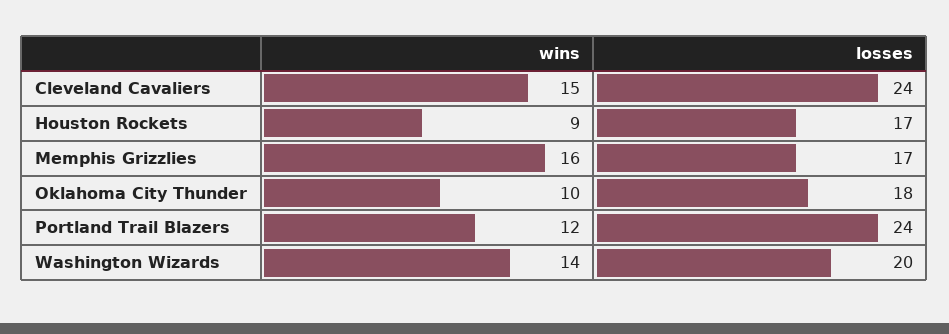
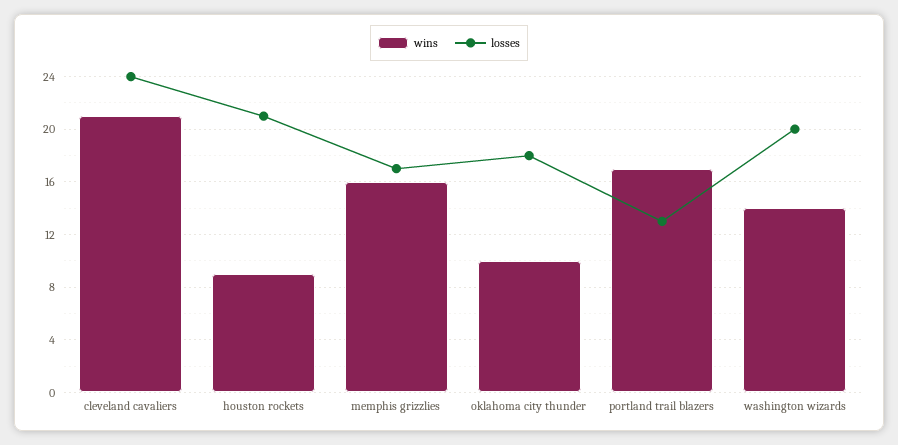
  {
    "wins": {
-     "Cleveland Cavaliers": 15,
+     "Cleveland Cavaliers": 21,
      "Houston Rockets": 9,
      "Memphis Grizzlies": 16,
      "Oklahoma City Thunder": 10,
-     "Portland Trail Blazers": 12,
+     "Portland Trail Blazers": 17,
      "Washington Wizards": 14
    },
    "losses": {
      "Cleveland Cavaliers": 24,
-     "Houston Rockets": 17,
+     "Houston Rockets": 21,
      "Memphis Grizzlies": 17,
      "Oklahoma City Thunder": 18,
-     "Portland Trail Blazers": 24,
+     "Portland Trail Blazers": 13,
      "Washington Wizards": 20
    }
  }

